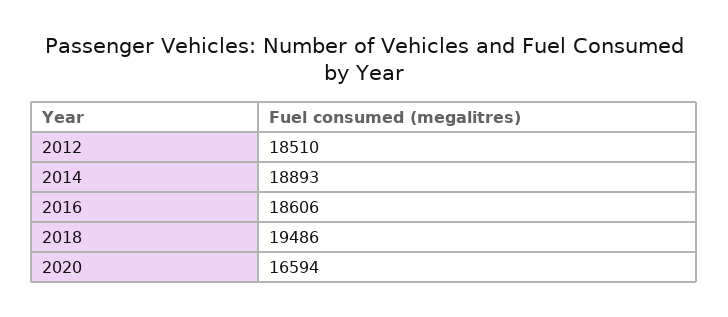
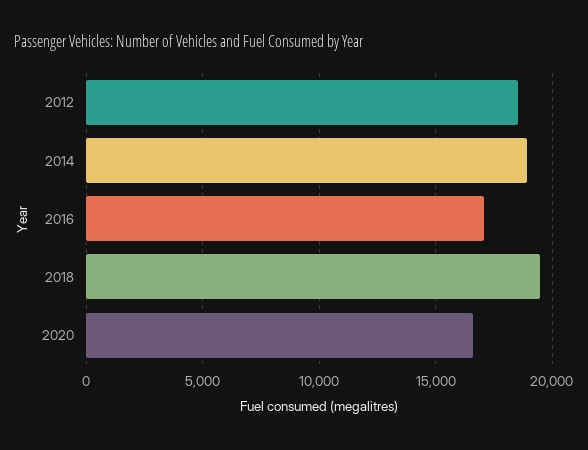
  {
    "2012": 18510,
    "2014": 18893,
-   "2016": 18606,
+   "2016": 17000,
    "2018": 19486,
    "2020": 16594
  }

